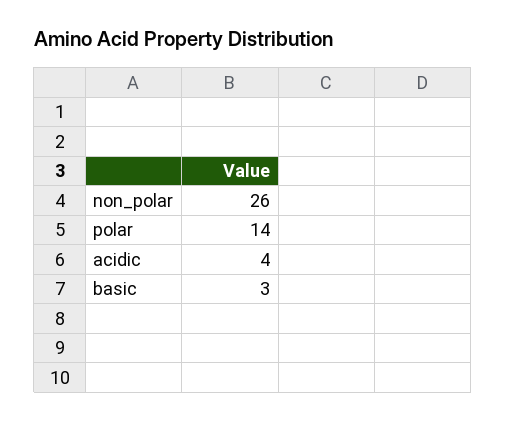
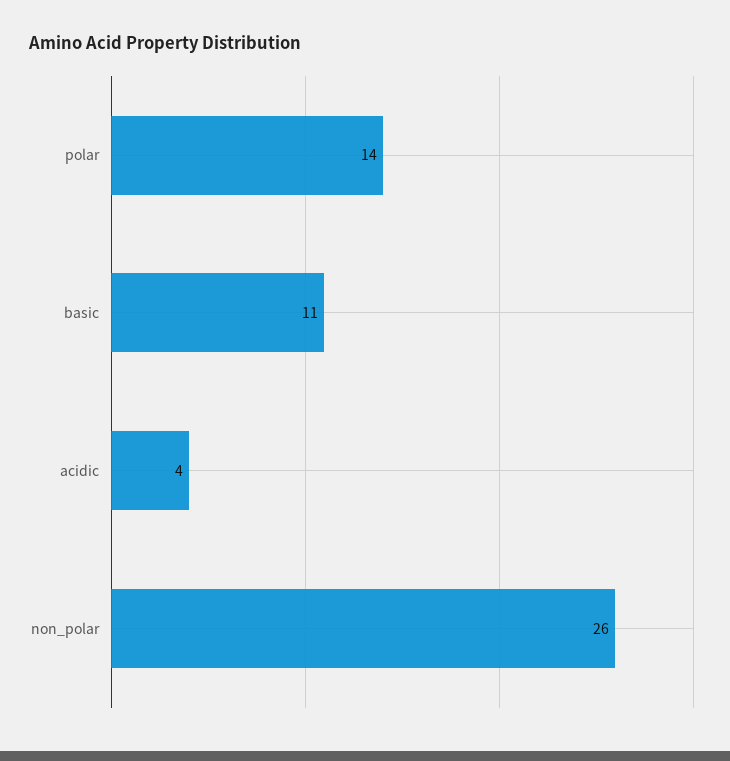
  {
    "non_polar": 26,
    "polar": 14,
    "acidic": 4,
-   "basic": 3
+   "basic": 11
  }

